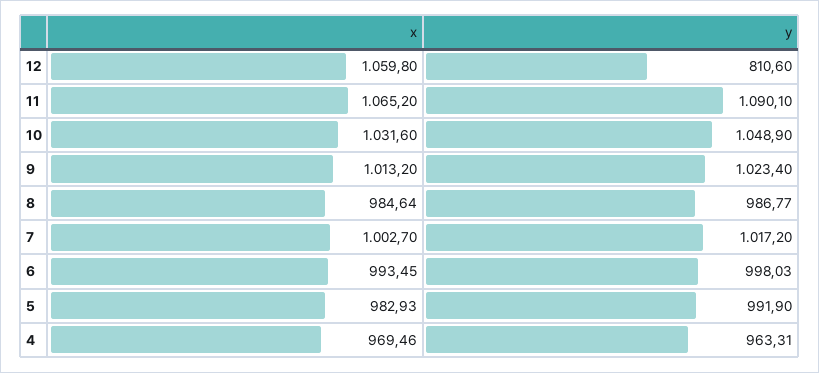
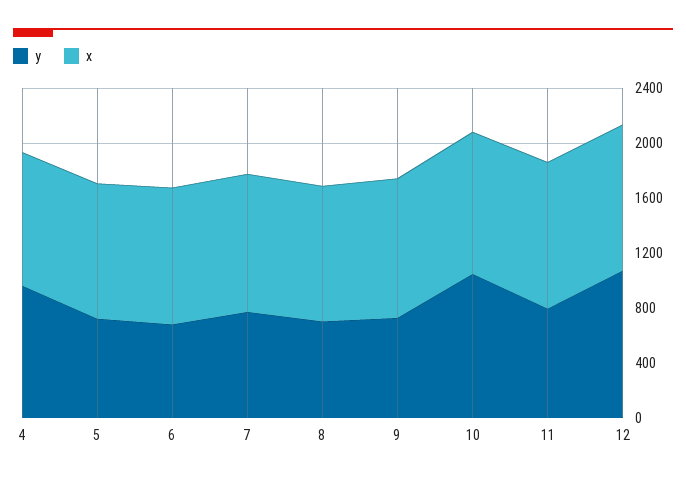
  {
    "x": {
      "12": 1059.8,
      "11": 1065.2,
      "10": 1031.6,
      "9": 1013.2,
      "8": 984.64,
      "7": 1002.7,
      "6": 993.45,
      "5": 982.93,
      "4": 969.46
    },
    "y": {
-     "12": 810.6,
+     "12": 1100,
-     "11": 1090.1,
+     "11": 800,
      "10": 1048.9,
-     "9": 1023.4,
+     "9": 700,
-     "8": 986.77,
+     "8": 700,
-     "7": 1017.2,
+     "7": 800,
-     "6": 998.03,
+     "6": 700,
-     "5": 991.9,
+     "5": 700,
      "4": 963.31
    }
  }

